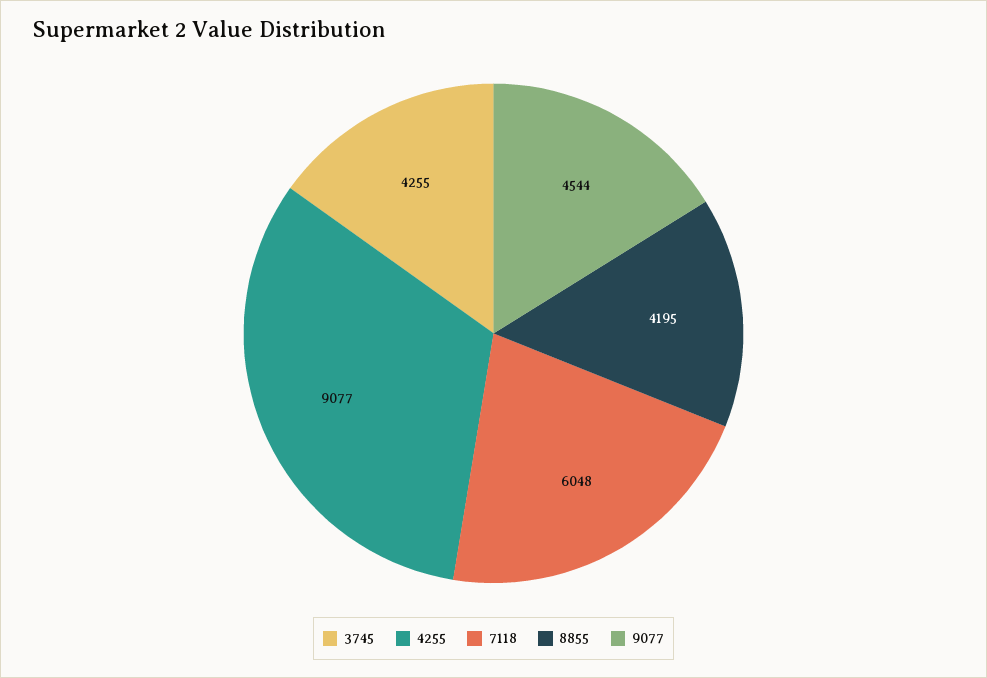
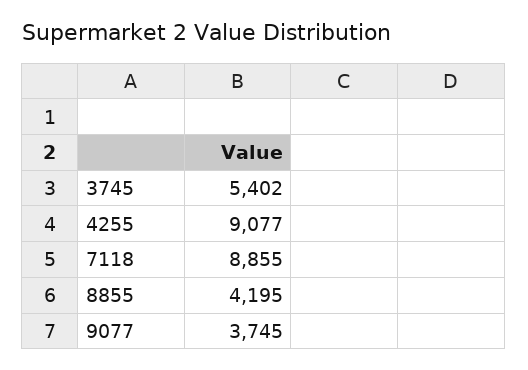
  {
-   "3745": 4255,
+   "3745": 5402,
    "4255": 9077,
-   "7118": 6048,
+   "7118": 8855,
    "8855": 4195,
-   "9077": 4544
+   "9077": 3745
  }

